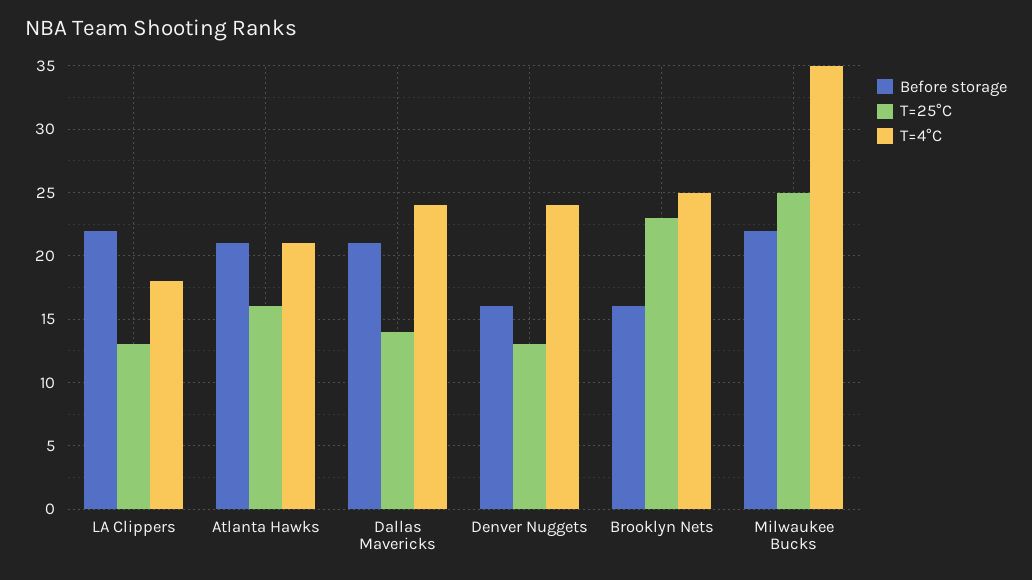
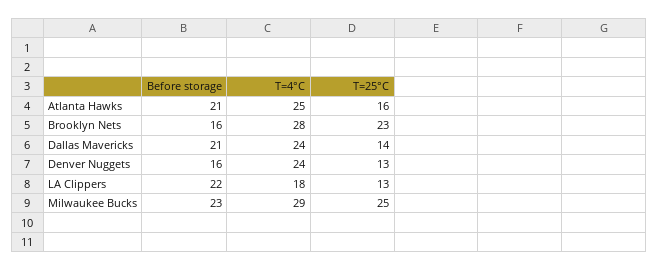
  {
    "Before storage": {
      "LA Clippers": 22,
      "Atlanta Hawks": 21,
      "Dallas Mavericks": 21,
      "Denver Nuggets": 16,
      "Brooklyn Nets": 16,
-     "Milwaukee Bucks": 22
+     "Milwaukee Bucks": 23
    },
    "T=25°C": {
      "LA Clippers": 13,
      "Atlanta Hawks": 16,
      "Dallas Mavericks": 14,
      "Denver Nuggets": 13,
      "Brooklyn Nets": 23,
      "Milwaukee Bucks": 25
    },
    "T=4°C": {
      "LA Clippers": 18,
-     "Atlanta Hawks": 21,
+     "Atlanta Hawks": 25,
      "Dallas Mavericks": 24,
      "Denver Nuggets": 24,
-     "Brooklyn Nets": 25,
+     "Brooklyn Nets": 28,
-     "Milwaukee Bucks": 35
+     "Milwaukee Bucks": 29
    }
  }

